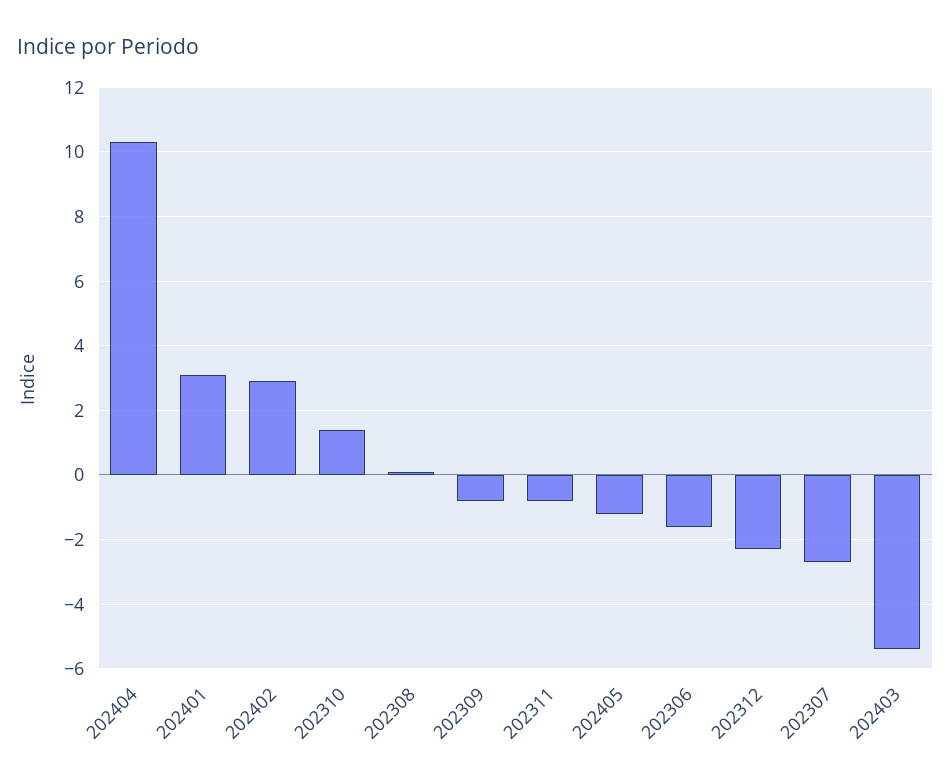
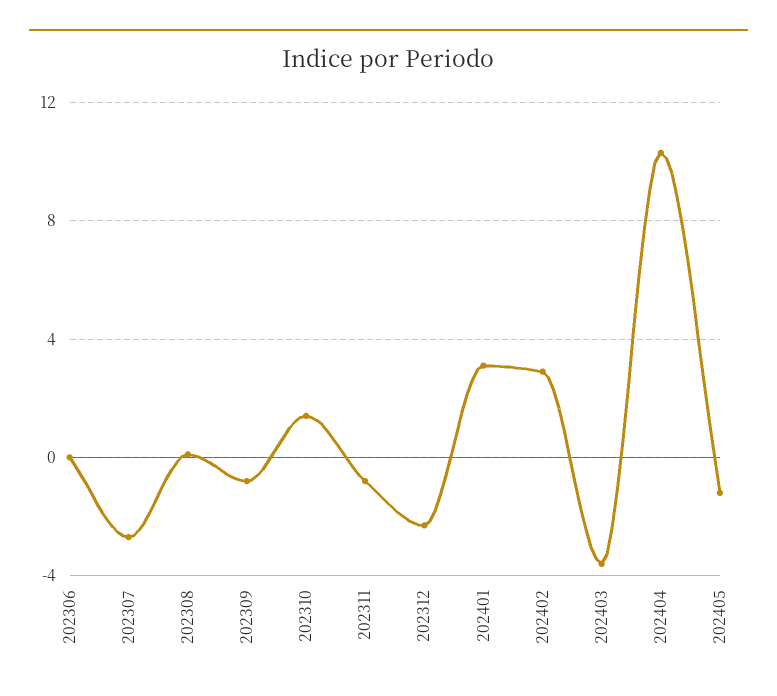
  {
    "202404": 10.5,
    "202401": 3,
    "202402": 3,
    "202310": 1.5,
    "202308": 0,
    "202309": -1,
    "202311": -1,
    "202405": -1,
-   "202306": -1.5,
+   "202306": 0,
    "202312": -2.5,
    "202307": -2.5,
-   "202403": -5.5
+   "202403": -3.5
  }

